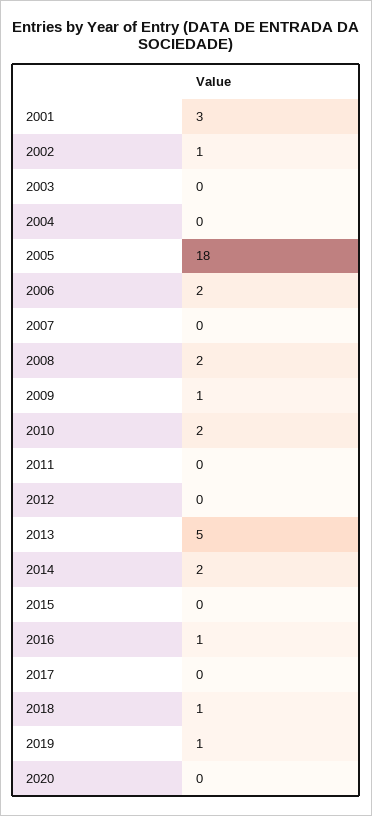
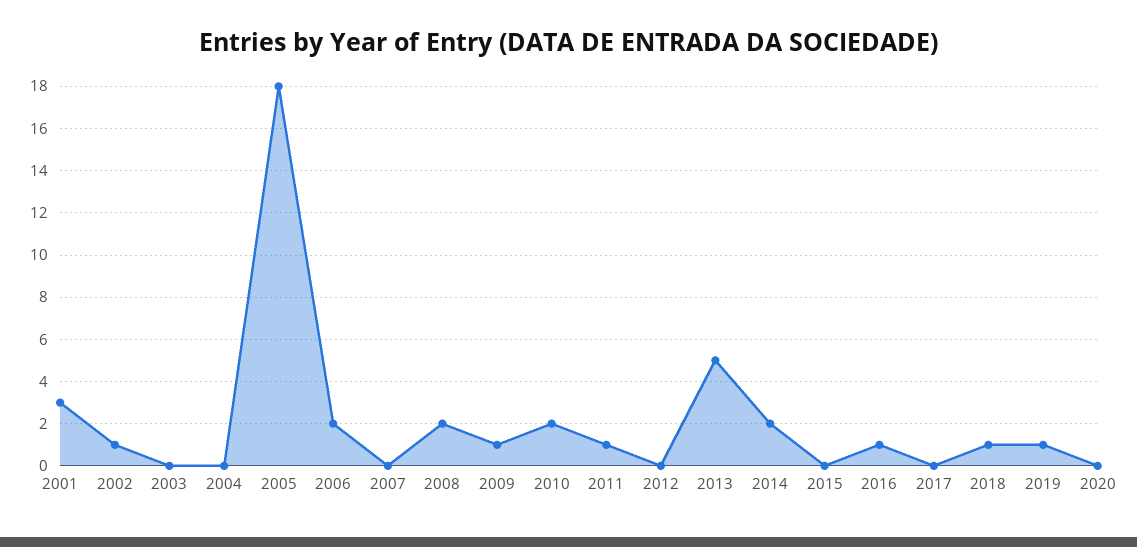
  {
    "2001": 3,
    "2002": 1,
    "2003": 0,
    "2004": 0,
    "2005": 18,
    "2006": 2,
    "2007": 0,
    "2008": 2,
    "2009": 1,
    "2010": 2,
-   "2011": 0,
+   "2011": 1,
    "2012": 0,
    "2013": 5,
    "2014": 2,
    "2015": 0,
    "2016": 1,
    "2017": 0,
    "2018": 1,
    "2019": 1,
    "2020": 0
  }

